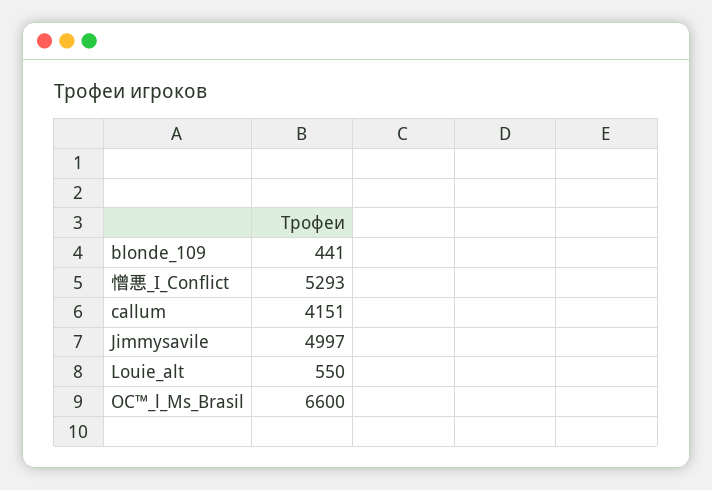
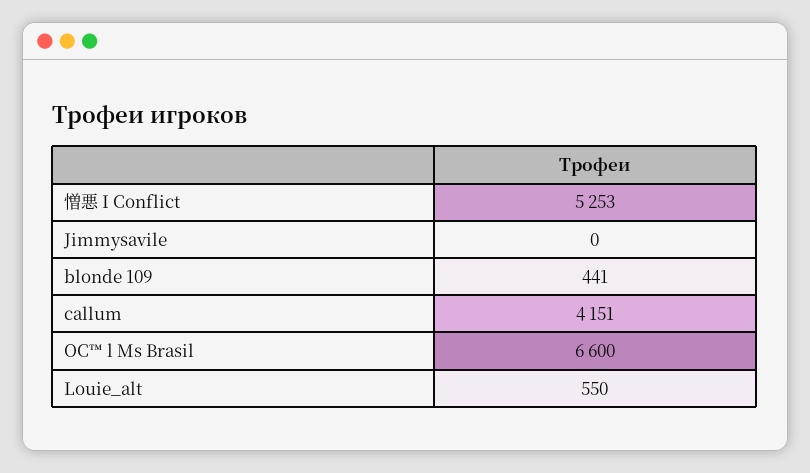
  {
    "blonde_109": 441,
-   "憎悪_I_Conflict": 5293,
+   "憎悪_I_Conflict": 5253,
    "callum": 4151,
-   "Jimmysavile": 4997,
+   "Jimmysavile": 0,
    "Louie_alt": 550,
    "OC™_l_Ms_Brasil": 6600
  }

